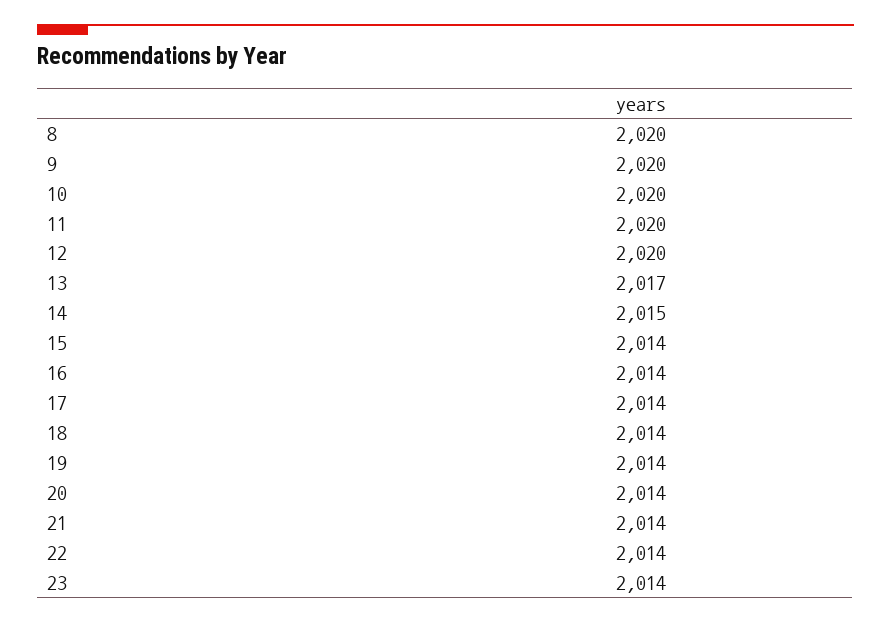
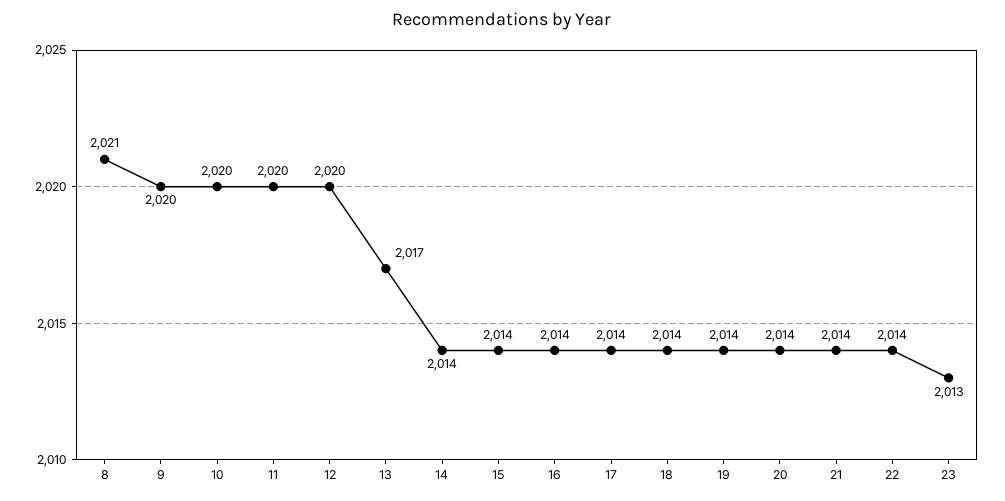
  {
-   "8": 2020,
+   "8": 2021,
    "9": 2020,
    "10": 2020,
    "11": 2020,
    "12": 2020,
    "13": 2017,
-   "14": 2015,
+   "14": 2014,
    "15": 2014,
    "16": 2014,
    "17": 2014,
    "18": 2014,
    "19": 2014,
    "20": 2014,
    "21": 2014,
    "22": 2014,
-   "23": 2014
+   "23": 2013
  }

